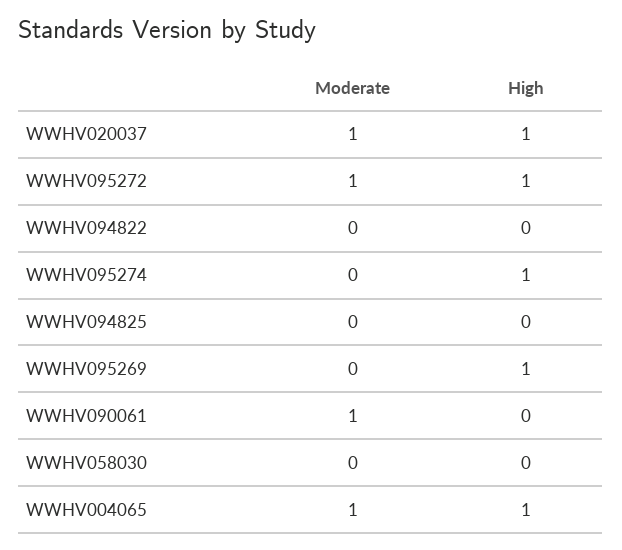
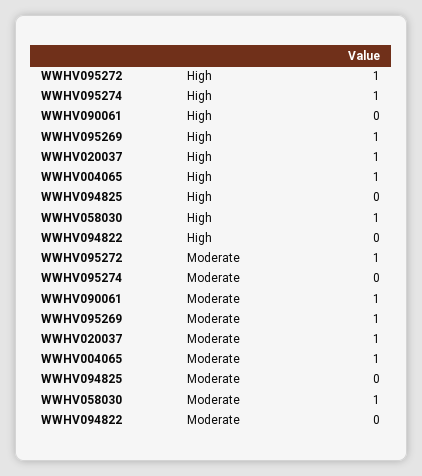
  {
    "Moderate": {
      "WWHV020037": 1,
      "WWHV095272": 1,
      "WWHV094822": 0,
      "WWHV095274": 0,
      "WWHV094825": 0,
-     "WWHV095269": 0,
+     "WWHV095269": 1,
      "WWHV090061": 1,
-     "WWHV058030": 0,
+     "WWHV058030": 1,
      "WWHV004065": 1
    },
    "High": {
      "WWHV020037": 1,
      "WWHV095272": 1,
      "WWHV094822": 0,
      "WWHV095274": 1,
      "WWHV094825": 0,
      "WWHV095269": 1,
      "WWHV090061": 0,
-     "WWHV058030": 0,
+     "WWHV058030": 1,
      "WWHV004065": 1
    }
  }

